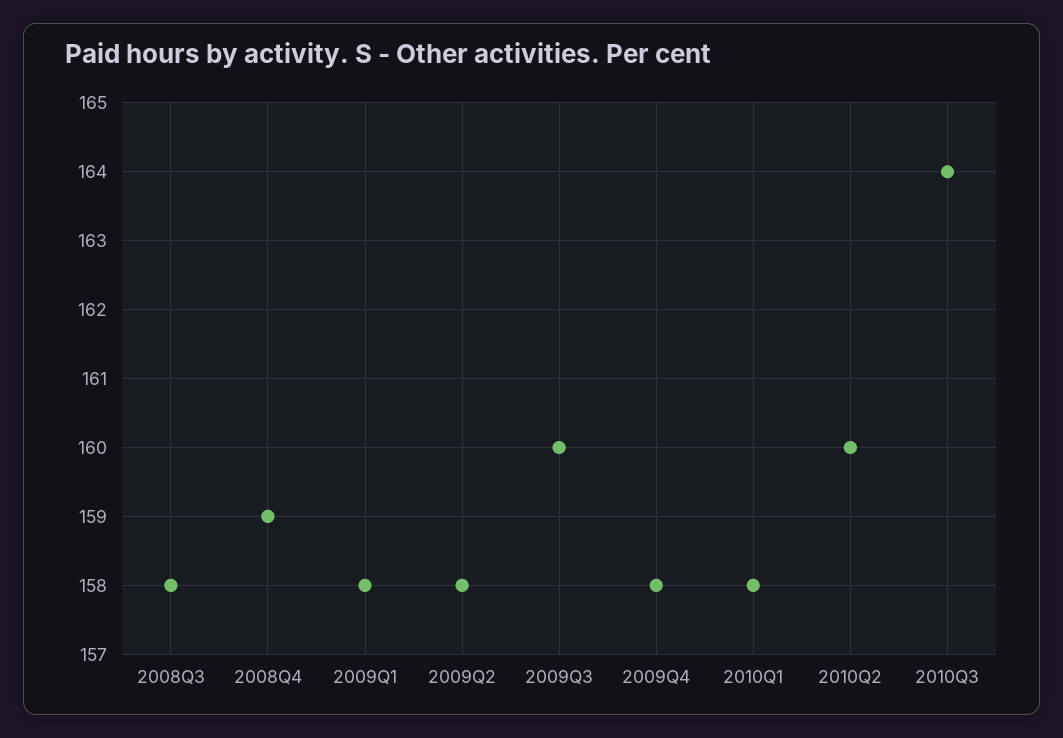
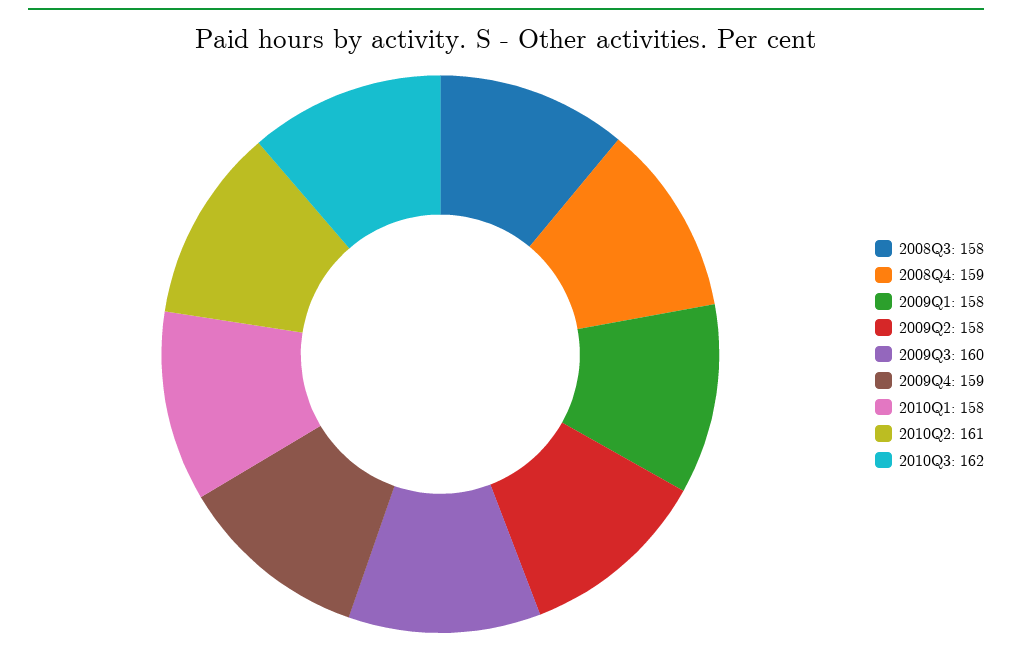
  {
    "2008Q3": 158,
    "2008Q4": 159,
    "2009Q1": 158,
    "2009Q2": 158,
    "2009Q3": 160,
-   "2009Q4": 158,
+   "2009Q4": 159,
    "2010Q1": 158,
-   "2010Q2": 160,
+   "2010Q2": 161,
-   "2010Q3": 164
+   "2010Q3": 162
  }

